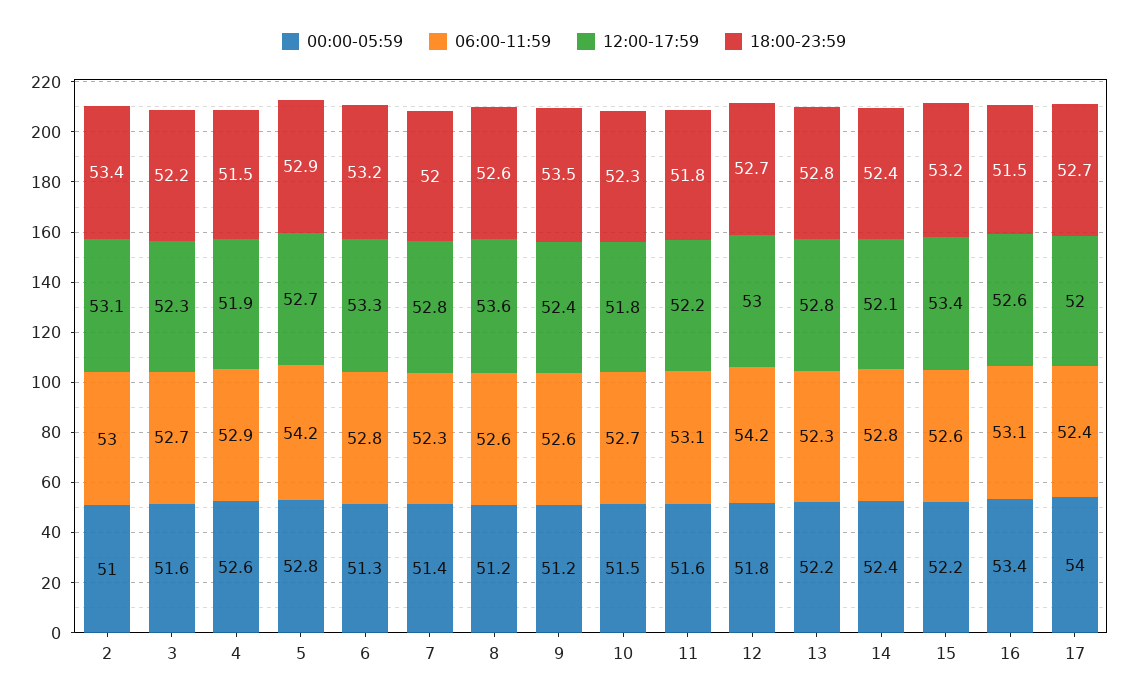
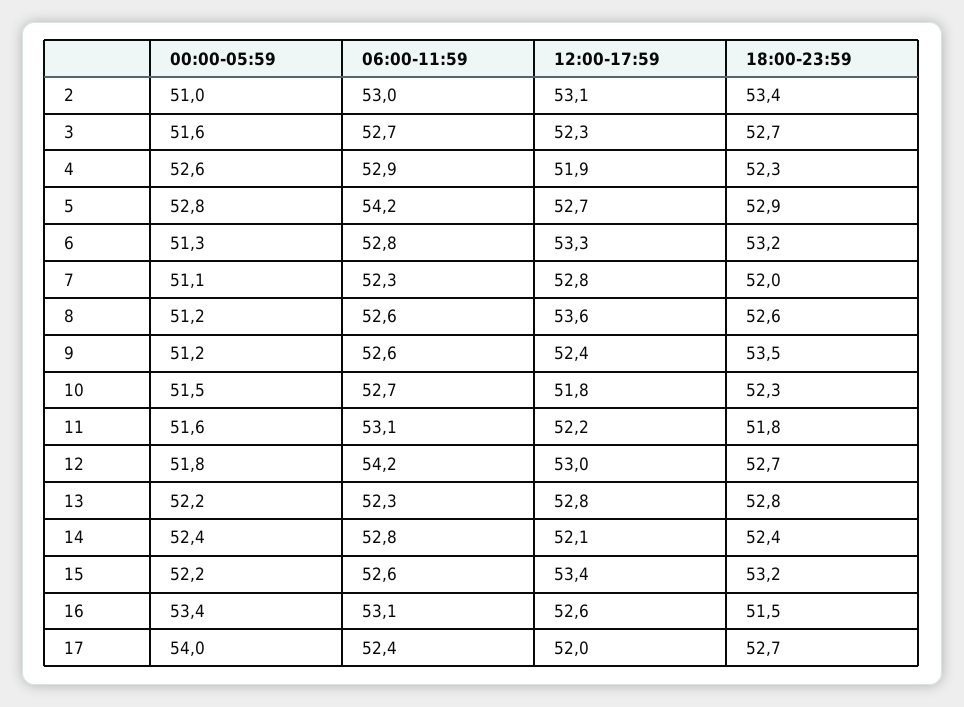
  {
    "00:00-05:59": {
      "2": 51,
      "3": 51.6,
      "4": 52.6,
      "5": 52.8,
      "6": 51.3,
-     "7": 51.4,
+     "7": 51.1,
      "8": 51.2,
      "9": 51.2,
      "10": 51.5,
      "11": 51.6,
      "12": 51.8,
      "13": 52.2,
      "14": 52.4,
      "15": 52.2,
      "16": 53.4,
      "17": 54
    },
    "06:00-11:59": {
      "2": 53,
      "3": 52.7,
      "4": 52.9,
      "5": 54.2,
      "6": 52.8,
      "7": 52.3,
      "8": 52.6,
      "9": 52.6,
      "10": 52.7,
      "11": 53.1,
      "12": 54.2,
      "13": 52.3,
      "14": 52.8,
      "15": 52.6,
      "16": 53.1,
      "17": 52.4
    },
    "12:00-17:59": {
      "2": 53.1,
      "3": 52.3,
      "4": 51.9,
      "5": 52.7,
      "6": 53.3,
      "7": 52.8,
      "8": 53.6,
      "9": 52.4,
      "10": 51.8,
      "11": 52.2,
      "12": 53,
      "13": 52.8,
      "14": 52.1,
      "15": 53.4,
      "16": 52.6,
      "17": 52
    },
    "18:00-23:59": {
      "2": 53.4,
-     "3": 52.2,
+     "3": 52.7,
-     "4": 51.5,
+     "4": 52.3,
      "5": 52.9,
      "6": 53.2,
      "7": 52,
      "8": 52.6,
      "9": 53.5,
      "10": 52.3,
      "11": 51.8,
      "12": 52.7,
      "13": 52.8,
      "14": 52.4,
      "15": 53.2,
      "16": 51.5,
      "17": 52.7
    }
  }

